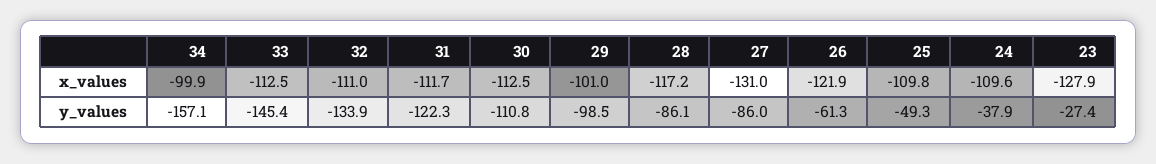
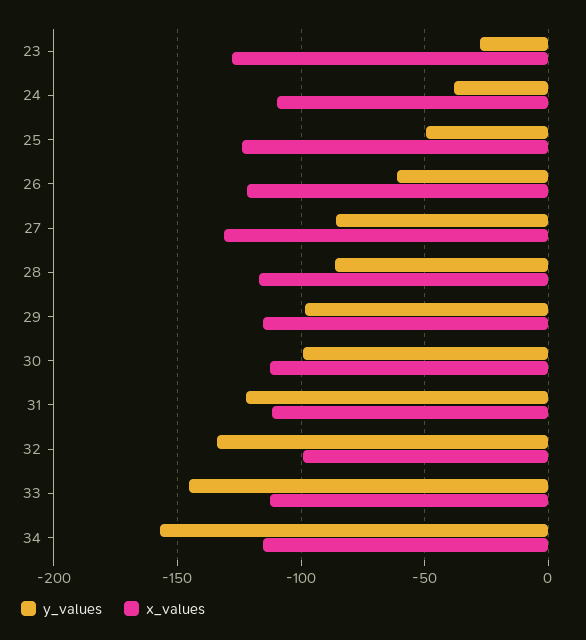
  {
    "x_values": {
-     "34": -99.9,
+     "34": -115,
      "33": -112.5,
-     "32": -111,
+     "32": -100,
      "31": -111.7,
      "30": -112.5,
-     "29": -101,
+     "29": -115,
      "28": -117.2,
      "27": -131,
      "26": -121.9,
-     "25": -109.8,
+     "25": -125,
      "24": -109.6,
      "23": -127.9
    },
    "y_values": {
      "34": -157.1,
      "33": -145.4,
      "32": -133.9,
      "31": -122.3,
-     "30": -110.8,
+     "30": -100,
      "29": -98.5,
      "28": -86.1,
      "27": -86,
      "26": -61.3,
      "25": -49.3,
      "24": -37.9,
      "23": -27.4
    }
  }

